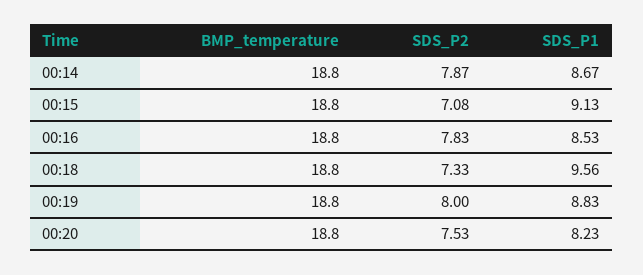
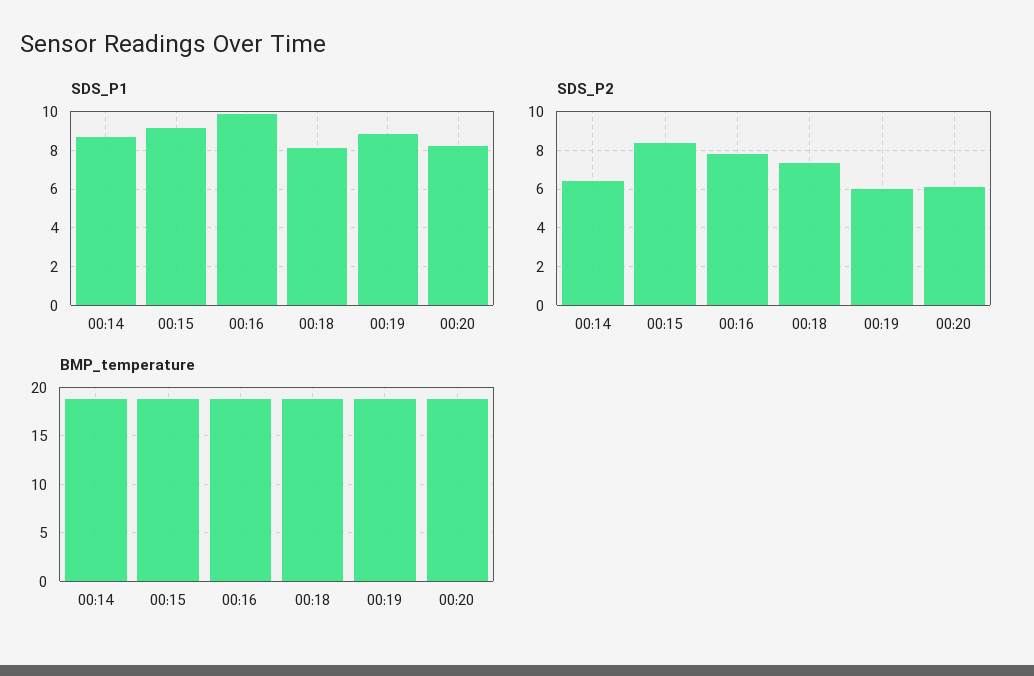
  {
    "BMP_temperature": {
      "00:14": 18.8,
      "00:15": 18.8,
      "00:16": 18.8,
      "00:18": 18.8,
      "00:19": 18.8,
      "00:20": 18.8
    },
    "SDS_P2": {
-     "00:14": 7.87,
+     "00:14": 6.5,
-     "00:15": 7.08,
+     "00:15": 8.5,
      "00:16": 7.83,
      "00:18": 7.33,
-     "00:19": 8,
+     "00:19": 6,
-     "00:20": 7.53
+     "00:20": 6
    },
    "SDS_P1": {
      "00:14": 8.67,
      "00:15": 9.13,
-     "00:16": 8.53,
+     "00:16": 10,
-     "00:18": 9.56,
+     "00:18": 8,
      "00:19": 8.83,
      "00:20": 8.23
    }
  }

